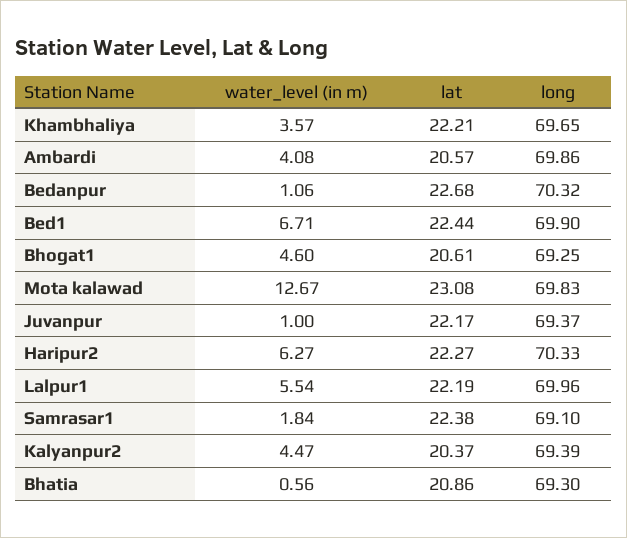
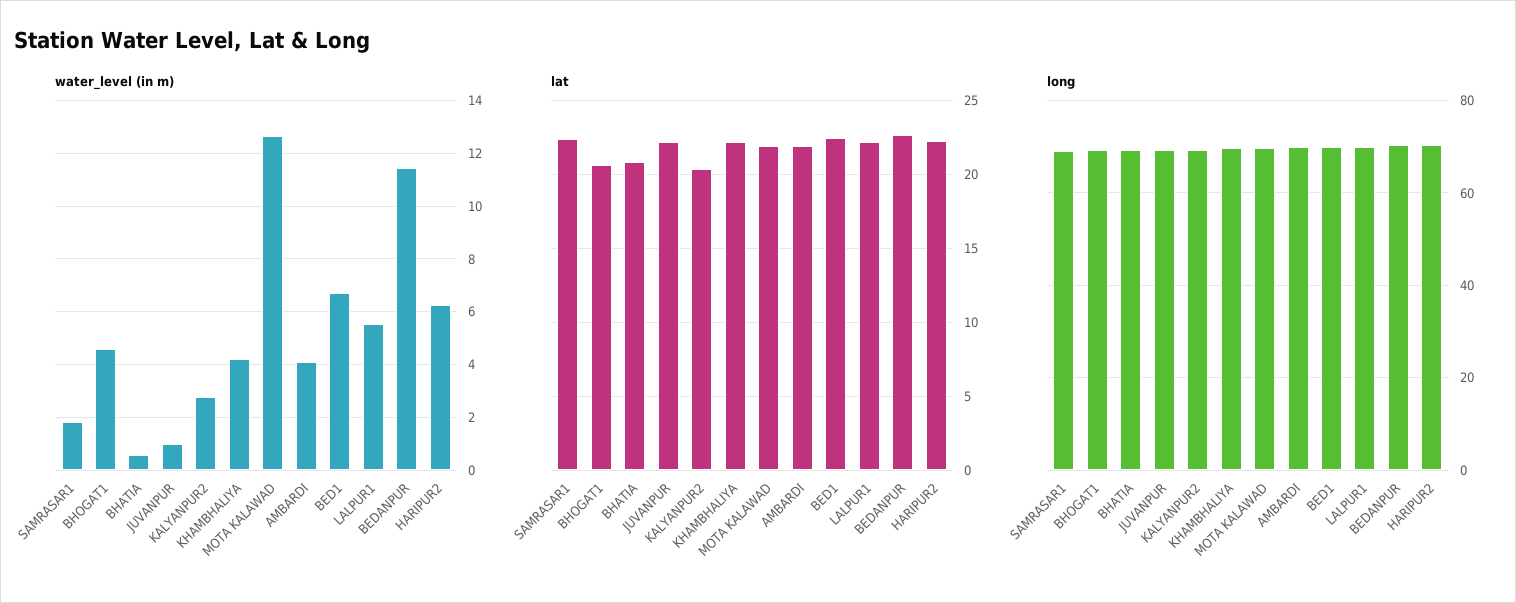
  {
    "water_level (in m)": {
-     "Khambhaliya": 3.57,
+     "Khambhaliya": 4.25,
      "Ambardi": 4.08,
-     "Bedanpur": 1.06,
+     "Bedanpur": 11.5,
      "Bed1": 6.71,
      "Bhogat1": 4.6,
      "Mota kalawad": 12.67,
      "Juvanpur": 1,
      "Haripur2": 6.27,
      "Lalpur1": 5.54,
      "Samrasar1": 1.84,
-     "Kalyanpur2": 4.47,
+     "Kalyanpur2": 2.75,
      "Bhatia": 0.56
    },
    "lat": {
      "Khambhaliya": 22.21,
-     "Ambardi": 20.57,
+     "Ambardi": 22,
      "Bedanpur": 22.68,
      "Bed1": 22.44,
      "Bhogat1": 20.61,
-     "Mota kalawad": 23.08,
+     "Mota kalawad": 22,
      "Juvanpur": 22.17,
      "Haripur2": 22.27,
      "Lalpur1": 22.19,
      "Samrasar1": 22.38,
      "Kalyanpur2": 20.37,
      "Bhatia": 20.86
    },
    "long": {
      "Khambhaliya": 69.65,
      "Ambardi": 69.86,
      "Bedanpur": 70.32,
      "Bed1": 69.9,
      "Bhogat1": 69.25,
      "Mota kalawad": 69.83,
      "Juvanpur": 69.37,
      "Haripur2": 70.33,
      "Lalpur1": 69.96,
      "Samrasar1": 69.1,
      "Kalyanpur2": 69.39,
      "Bhatia": 69.3
    }
  }

